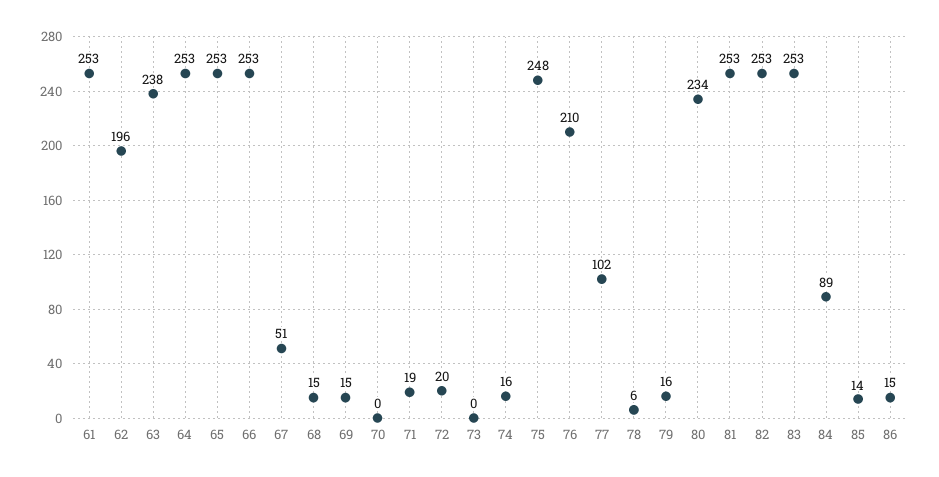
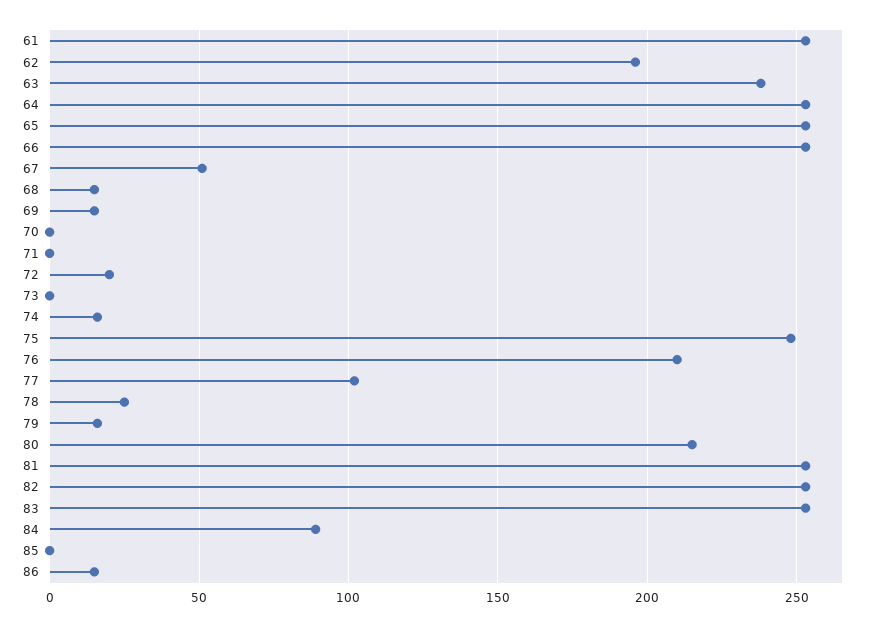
  {
    "61": 253,
    "62": 196,
    "63": 238,
    "64": 253,
    "65": 253,
    "66": 253,
    "67": 51,
    "68": 15,
    "69": 15,
    "70": 0,
-   "71": 19,
+   "71": 0,
    "72": 20,
    "73": 0,
    "74": 16,
    "75": 248,
    "76": 210,
    "77": 102,
-   "78": 6,
+   "78": 25,
    "79": 16,
-   "80": 234,
+   "80": 215,
    "81": 253,
    "82": 253,
    "83": 253,
    "84": 89,
-   "85": 14,
+   "85": 0,
    "86": 15
  }

